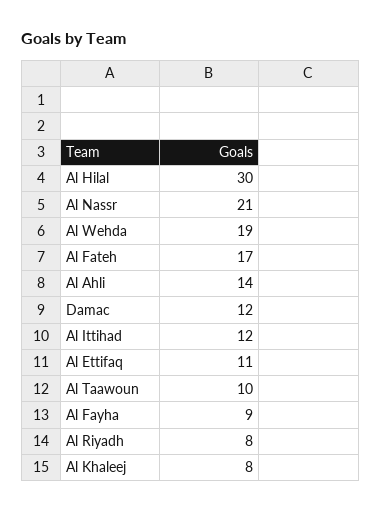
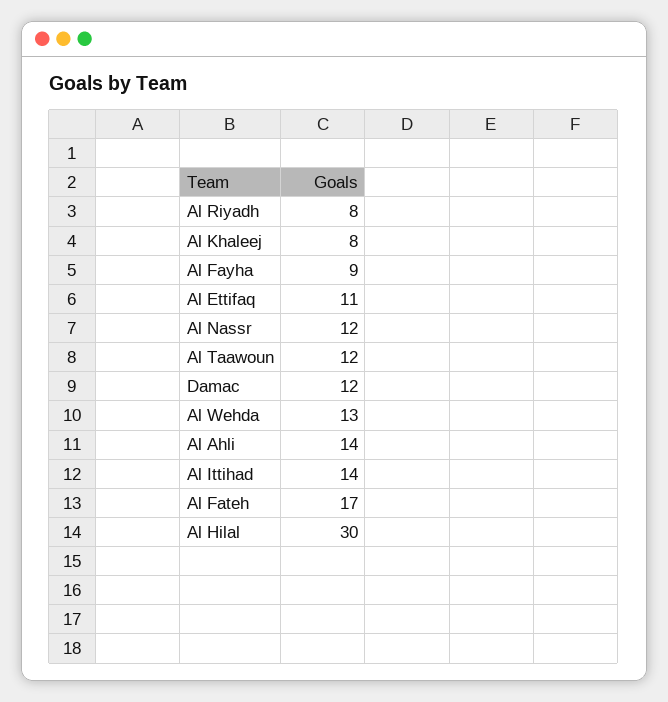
  {
    "Al Hilal": 30,
-   "Al Nassr": 21,
+   "Al Nassr": 12,
-   "Al Wehda": 19,
+   "Al Wehda": 13,
    "Al Fateh": 17,
    "Al Ahli": 14,
    "Damac": 12,
-   "Al Ittihad": 12,
+   "Al Ittihad": 14,
    "Al Ettifaq": 11,
-   "Al Taawoun": 10,
+   "Al Taawoun": 12,
    "Al Fayha": 9,
    "Al Riyadh": 8,
    "Al Khaleej": 8
  }

